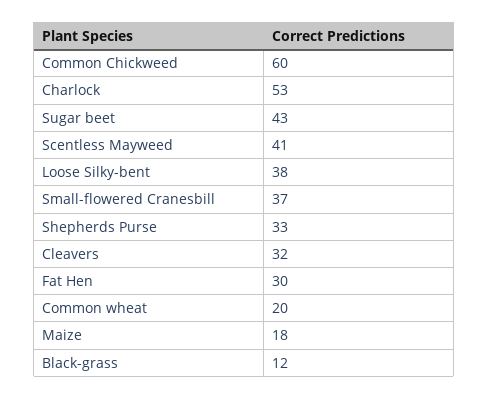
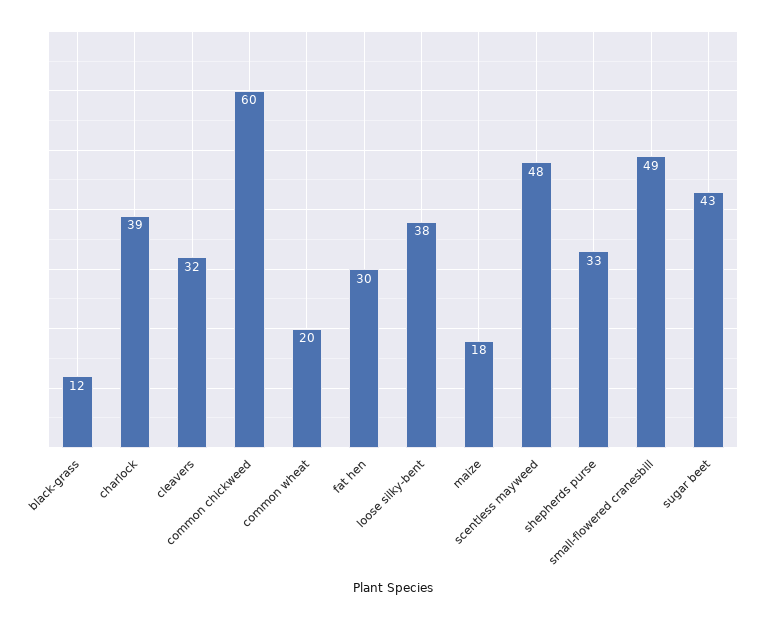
  {
    "Common Chickweed": 60,
-   "Charlock": 53,
+   "Charlock": 39,
    "Sugar beet": 43,
-   "Scentless Mayweed": 41,
+   "Scentless Mayweed": 48,
    "Loose Silky-bent": 38,
-   "Small-flowered Cranesbill": 37,
+   "Small-flowered Cranesbill": 49,
    "Shepherds Purse": 33,
    "Cleavers": 32,
    "Fat Hen": 30,
    "Common wheat": 20,
    "Maize": 18,
    "Black-grass": 12
  }

